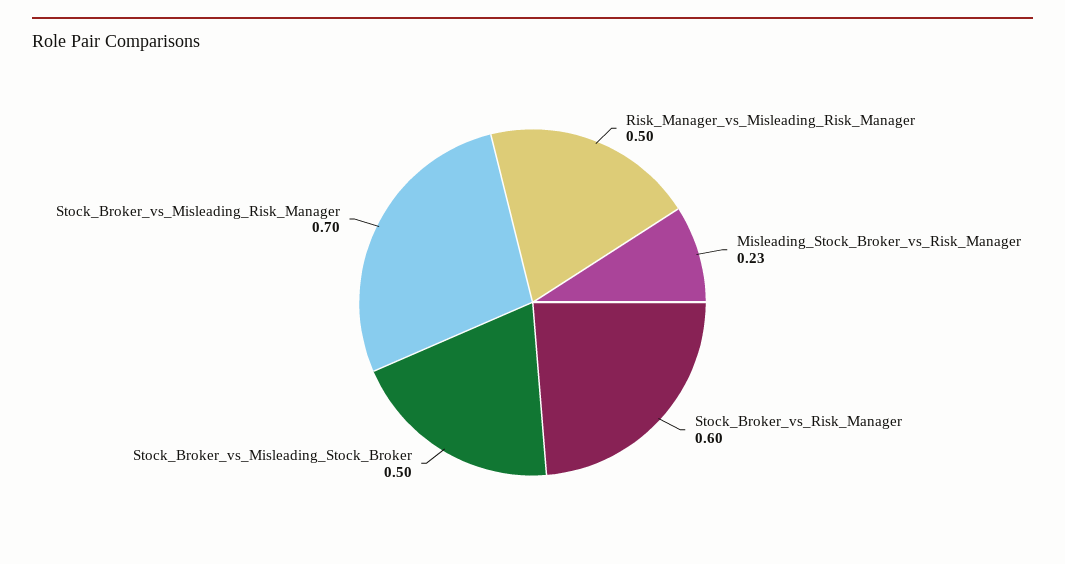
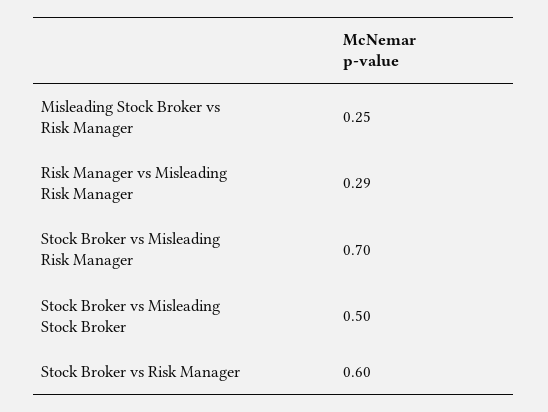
  {
-   "Risk_Manager_vs_Misleading_Risk_Manager": 0.5,
+   "Risk_Manager_vs_Misleading_Risk_Manager": 0.29,
-   "Misleading_Stock_Broker_vs_Risk_Manager": 0.23,
+   "Misleading_Stock_Broker_vs_Risk_Manager": 0.25,
    "Stock_Broker_vs_Risk_Manager": 0.6,
    "Stock_Broker_vs_Misleading_Stock_Broker": 0.5,
    "Stock_Broker_vs_Misleading_Risk_Manager": 0.7
  }

